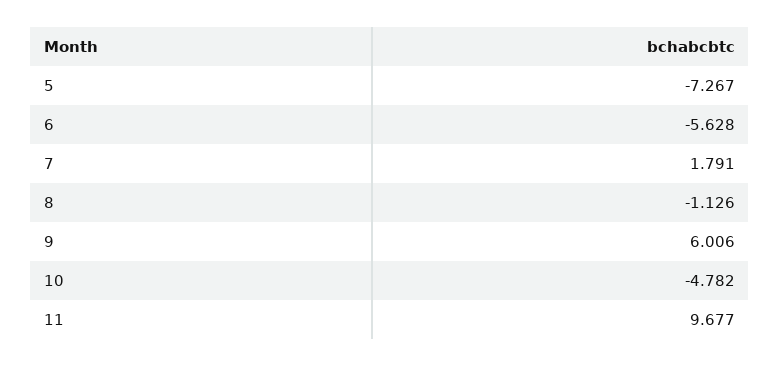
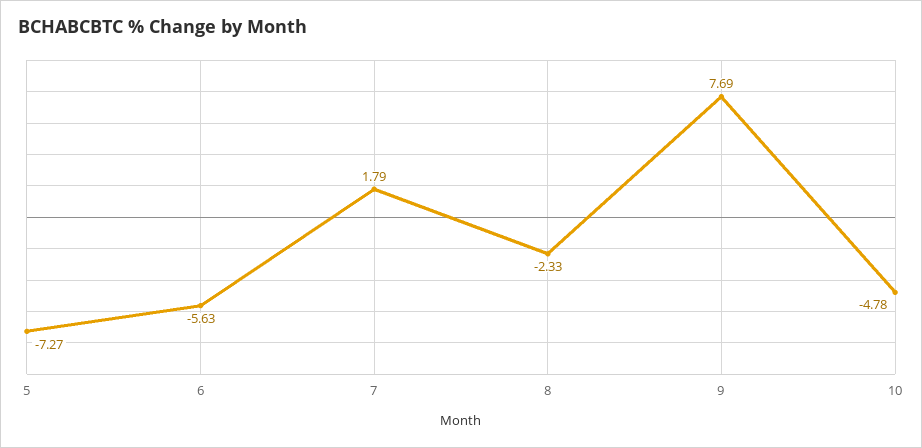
  {
    "5": -7.267,
    "6": -5.628,
    "7": 1.791,
-   "8": -1.126,
+   "8": -2.33,
-   "9": 6.006,
+   "9": 7.69,
-   "10": -4.782,
+   "10": -4.782
-   "11": 9.677
  }

